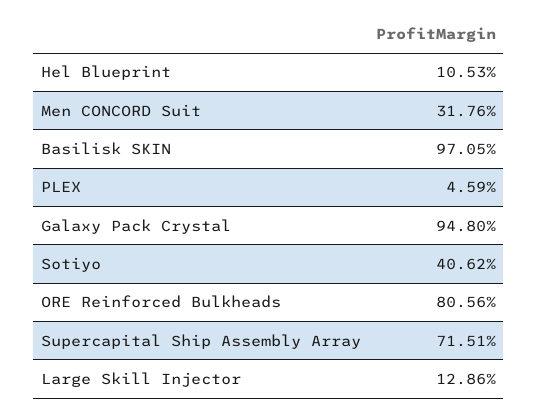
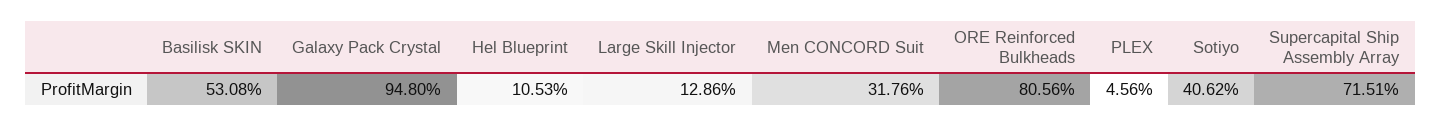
  {
    "Hel Blueprint": 10.53,
    "Men CONCORD Suit": 31.76,
-   "Basilisk SKIN": 97.05,
+   "Basilisk SKIN": 53.08,
-   "PLEX": 4.59,
+   "PLEX": 4.56,
    "Galaxy Pack Crystal": 94.8,
    "Sotiyo": 40.62,
    "ORE Reinforced Bulkheads": 80.56,
    "Supercapital Ship Assembly Array": 71.51,
    "Large Skill Injector": 12.86
  }

